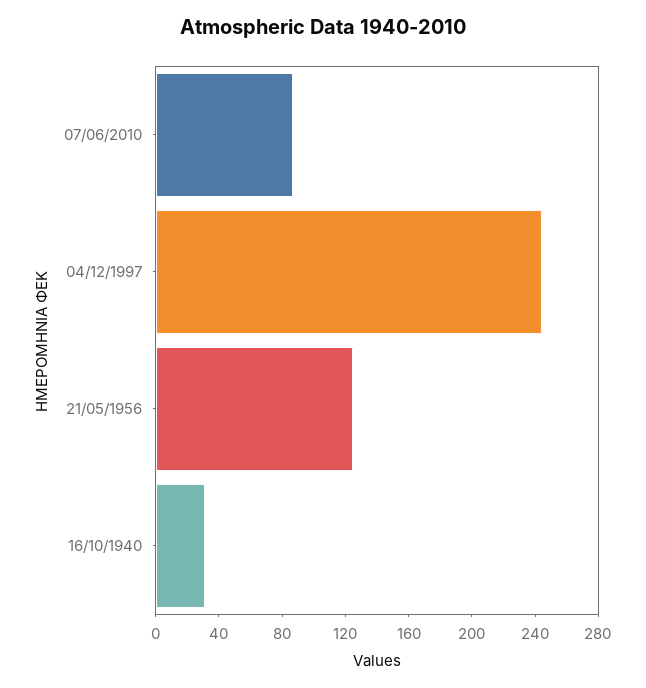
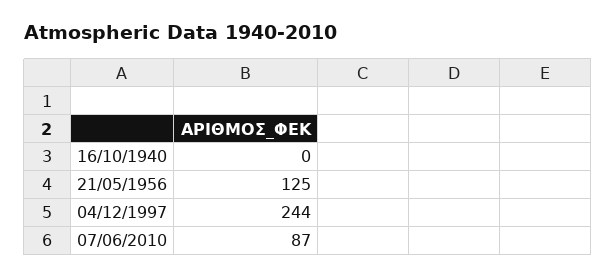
  {
    "07/06/2010": 87,
    "04/12/1997": 244,
    "21/05/1956": 125,
-   "16/10/1940": 30
+   "16/10/1940": 0
  }

